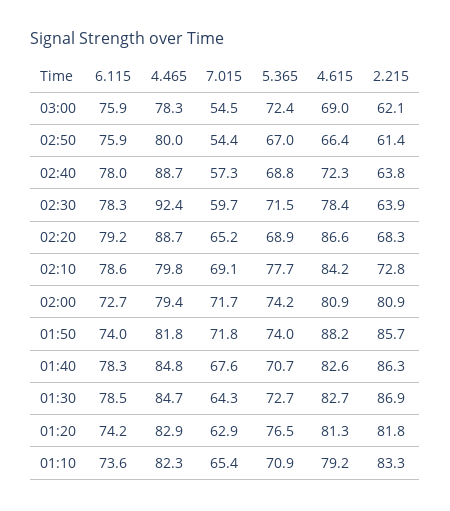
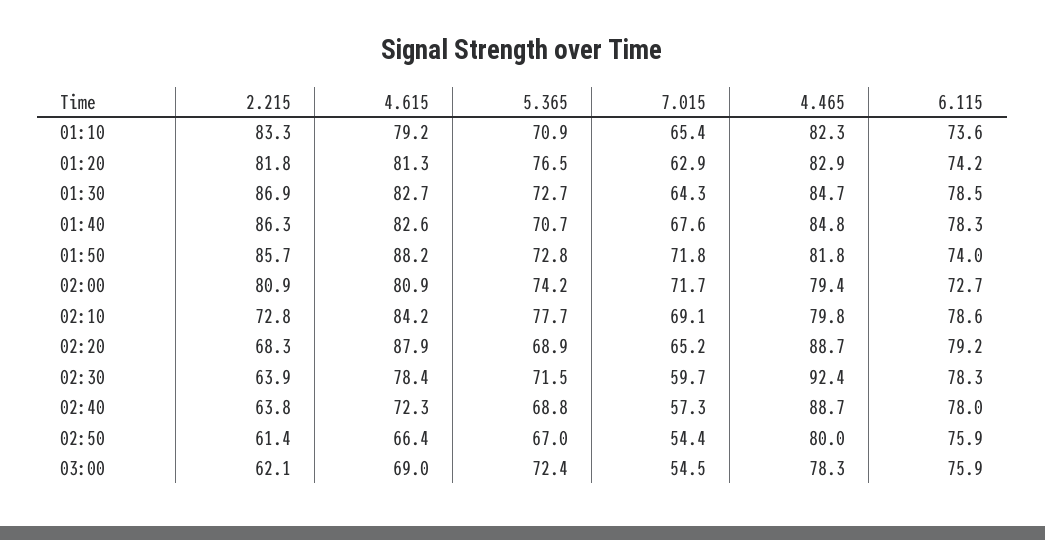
  {
    "6.115": {
      "03:00": 75.9,
      "02:50": 75.9,
      "02:40": 78,
      "02:30": 78.3,
      "02:20": 79.2,
      "02:10": 78.6,
      "02:00": 72.7,
      "01:50": 74,
      "01:40": 78.3,
      "01:30": 78.5,
      "01:20": 74.2,
      "01:10": 73.6
    },
    "4.465": {
      "03:00": 78.3,
      "02:50": 80,
      "02:40": 88.7,
      "02:30": 92.4,
      "02:20": 88.7,
      "02:10": 79.8,
      "02:00": 79.4,
      "01:50": 81.8,
      "01:40": 84.8,
      "01:30": 84.7,
      "01:20": 82.9,
      "01:10": 82.3
    },
    "7.015": {
      "03:00": 54.5,
      "02:50": 54.4,
      "02:40": 57.3,
      "02:30": 59.7,
      "02:20": 65.2,
      "02:10": 69.1,
      "02:00": 71.7,
      "01:50": 71.8,
      "01:40": 67.6,
      "01:30": 64.3,
      "01:20": 62.9,
      "01:10": 65.4
    },
    "5.365": {
      "03:00": 72.4,
      "02:50": 67,
      "02:40": 68.8,
      "02:30": 71.5,
      "02:20": 68.9,
      "02:10": 77.7,
      "02:00": 74.2,
-     "01:50": 74,
+     "01:50": 72.8,
      "01:40": 70.7,
      "01:30": 72.7,
      "01:20": 76.5,
      "01:10": 70.9
    },
    "4.615": {
      "03:00": 69,
      "02:50": 66.4,
      "02:40": 72.3,
      "02:30": 78.4,
-     "02:20": 86.6,
+     "02:20": 87.9,
      "02:10": 84.2,
      "02:00": 80.9,
      "01:50": 88.2,
      "01:40": 82.6,
      "01:30": 82.7,
      "01:20": 81.3,
      "01:10": 79.2
    },
    "2.215": {
      "03:00": 62.1,
      "02:50": 61.4,
      "02:40": 63.8,
      "02:30": 63.9,
      "02:20": 68.3,
      "02:10": 72.8,
      "02:00": 80.9,
      "01:50": 85.7,
      "01:40": 86.3,
      "01:30": 86.9,
      "01:20": 81.8,
      "01:10": 83.3
    }
  }

